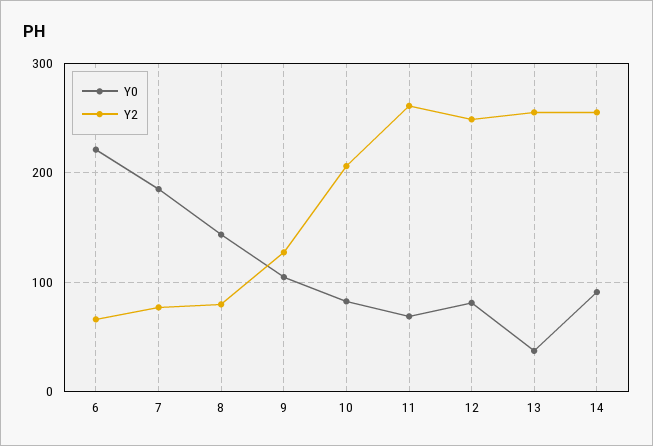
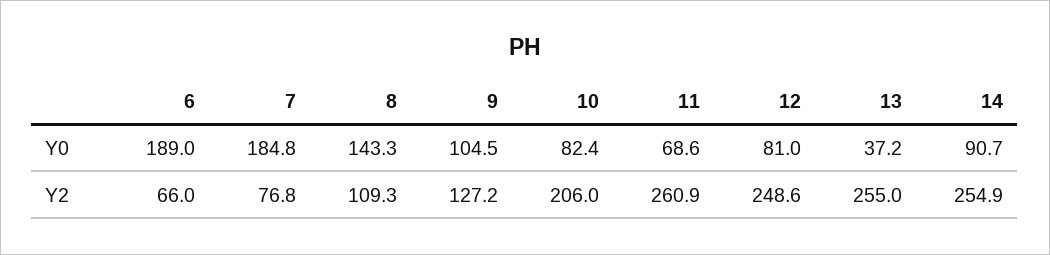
  {
    "Y0": {
-     "6": 220,
+     "6": 189,
      "7": 184.8,
      "8": 143.3,
      "9": 104.5,
      "10": 82.4,
      "11": 68.6,
      "12": 81,
      "13": 37.2,
      "14": 90.7
    },
    "Y2": {
      "6": 66,
      "7": 76.8,
-     "8": 80,
+     "8": 109.3,
      "9": 127.2,
      "10": 206,
      "11": 260.9,
      "12": 248.6,
      "13": 255,
      "14": 254.9
    }
  }

